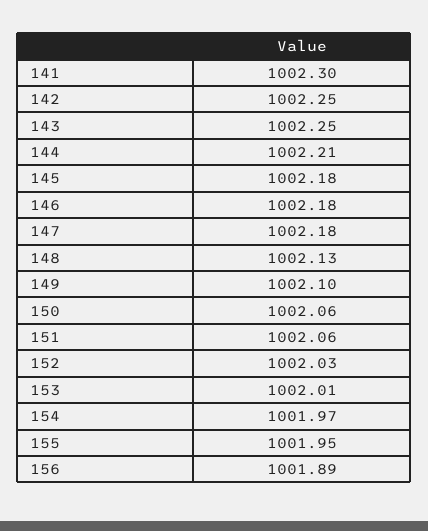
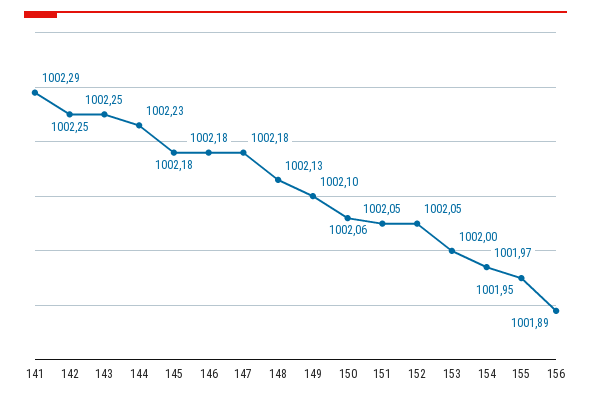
  {
-   "141": 1002.3,
+   "141": 1002.29,
    "142": 1002.25,
    "143": 1002.25,
-   "144": 1002.21,
+   "144": 1002.23,
    "145": 1002.18,
    "146": 1002.18,
    "147": 1002.18,
    "148": 1002.13,
    "149": 1002.1,
    "150": 1002.06,
-   "151": 1002.06,
+   "151": 1002.05,
-   "152": 1002.03,
+   "152": 1002.05,
-   "153": 1002.01,
+   "153": 1002,
    "154": 1001.97,
    "155": 1001.95,
    "156": 1001.89
  }

